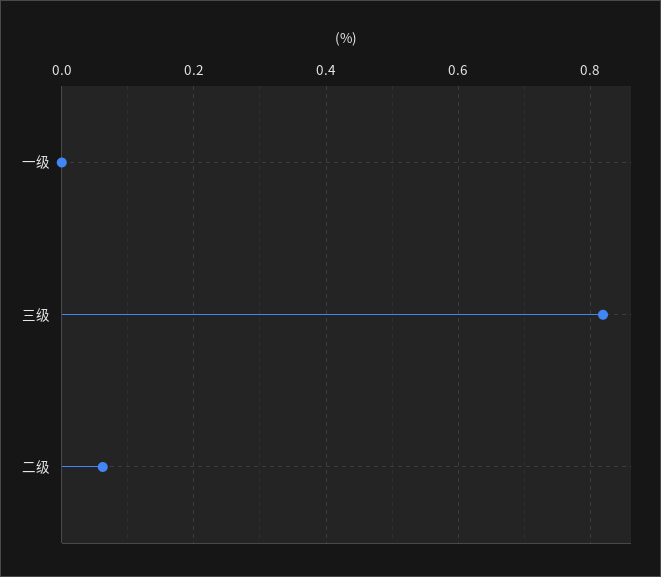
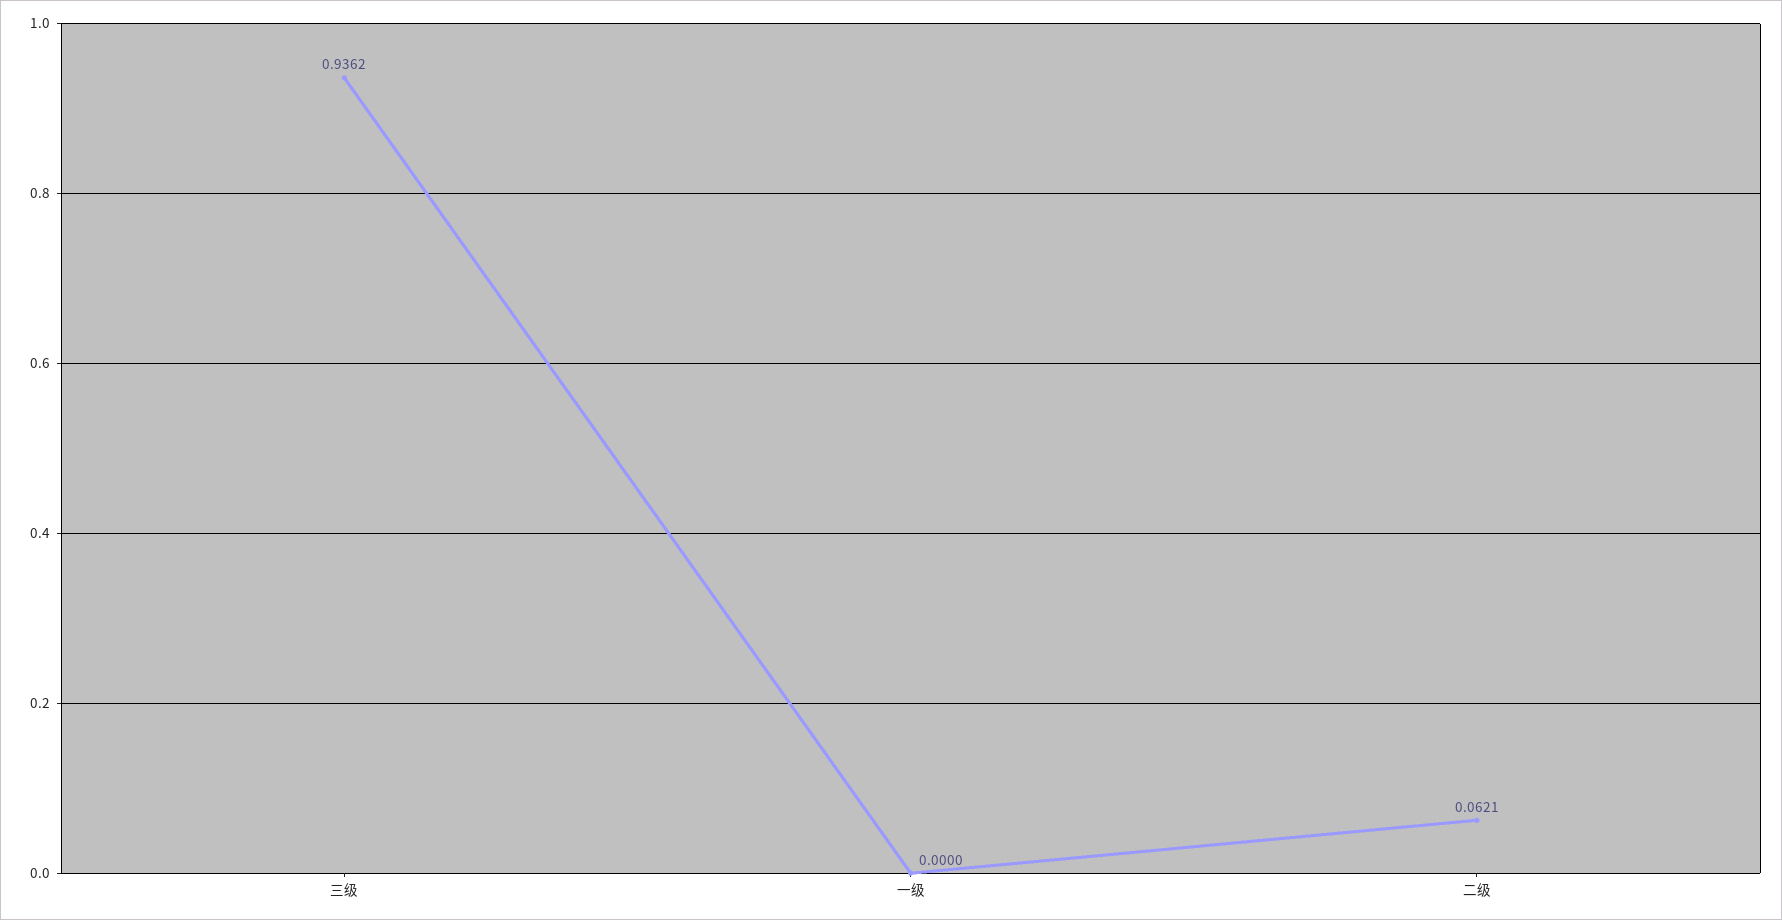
  {
    "一级": 0,
-   "三级": 0.82,
+   "三级": 0.9362,
    "二级": 0.0621
  }

